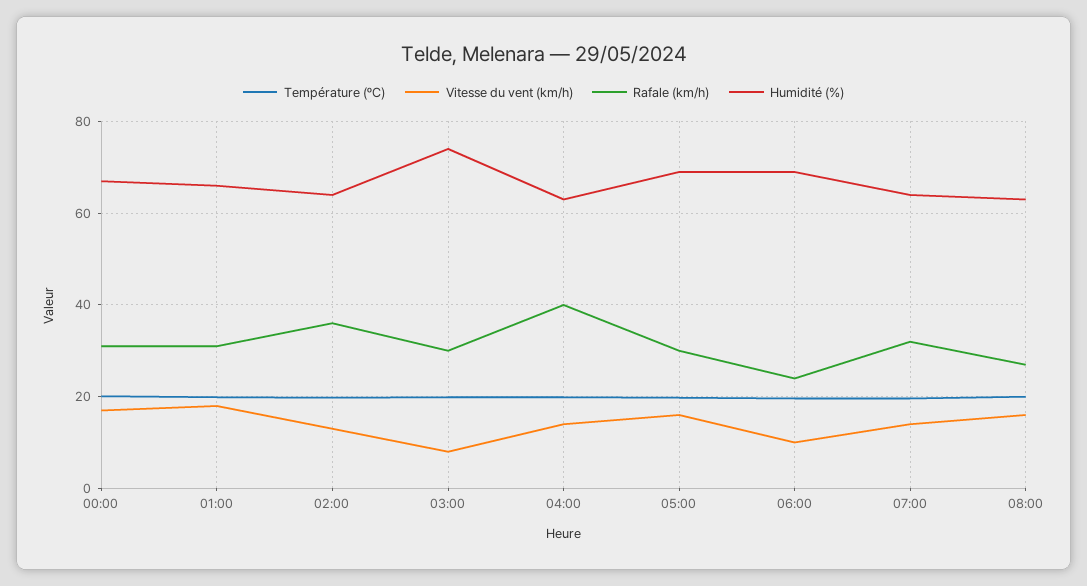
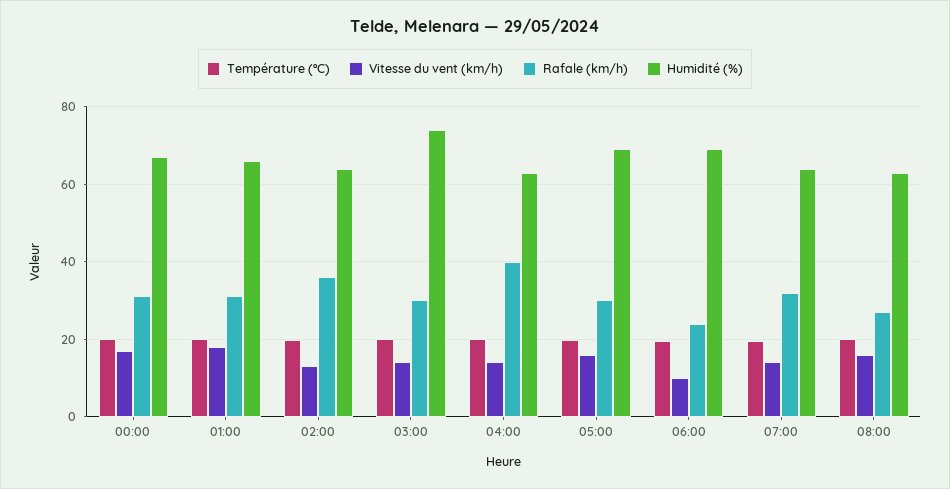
  {
    "Température (ºC)": {
      "00:00": 20,
      "01:00": 20,
      "02:00": 20,
      "03:00": 20,
      "04:00": 20,
      "05:00": 20,
      "06:00": 20,
      "07:00": 20,
      "08:00": 20
    },
    "Vitesse du vent (km/h)": {
      "00:00": 18,
      "01:00": 18,
      "02:00": 14,
-     "03:00": 8,
+     "03:00": 14,
      "04:00": 14,
      "05:00": 16,
      "06:00": 10,
      "07:00": 14,
      "08:00": 16
    },
    "Rafale (km/h)": {
      "00:00": 32,
      "01:00": 32,
      "02:00": 36,
      "03:00": 30,
      "04:00": 40,
      "05:00": 30,
      "06:00": 24,
      "07:00": 32,
      "08:00": 28
    },
    "Humidité (%)": {
      "00:00": 68,
      "01:00": 66,
      "02:00": 64,
      "03:00": 74,
      "04:00": 64,
      "05:00": 70,
      "06:00": 70,
      "07:00": 64,
      "08:00": 64
    }
  }

